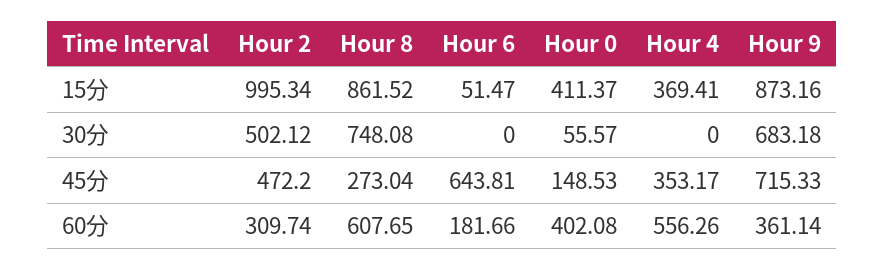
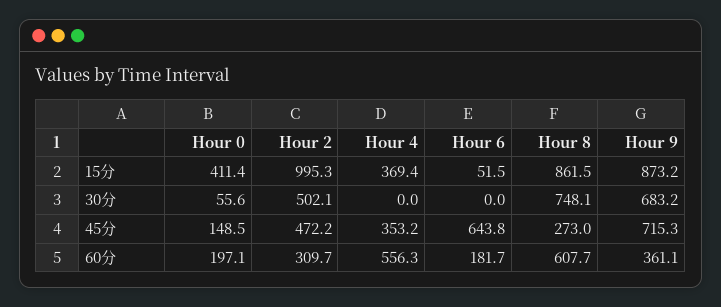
  {
    "Hour 2": {
      "15分": 995.34,
      "30分": 502.12,
      "45分": 472.2,
      "60分": 309.74
    },
    "Hour 8": {
      "15分": 861.52,
      "30分": 748.08,
      "45分": 273.04,
      "60分": 607.65
    },
    "Hour 6": {
      "15分": 51.47,
      "30分": 0,
      "45分": 643.81,
      "60分": 181.66
    },
    "Hour 0": {
      "15分": 411.37,
      "30分": 55.57,
      "45分": 148.53,
-     "60分": 402.08
+     "60分": 197.1
    },
    "Hour 4": {
      "15分": 369.41,
      "30分": 0,
      "45分": 353.17,
      "60分": 556.26
    },
    "Hour 9": {
      "15分": 873.16,
      "30分": 683.18,
      "45分": 715.33,
      "60分": 361.14
    }
  }

